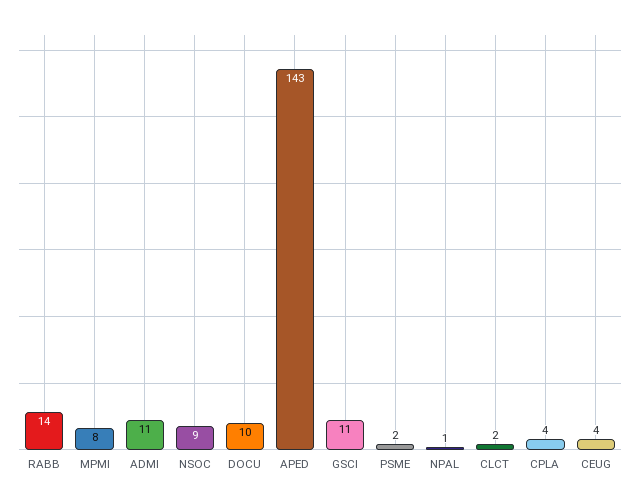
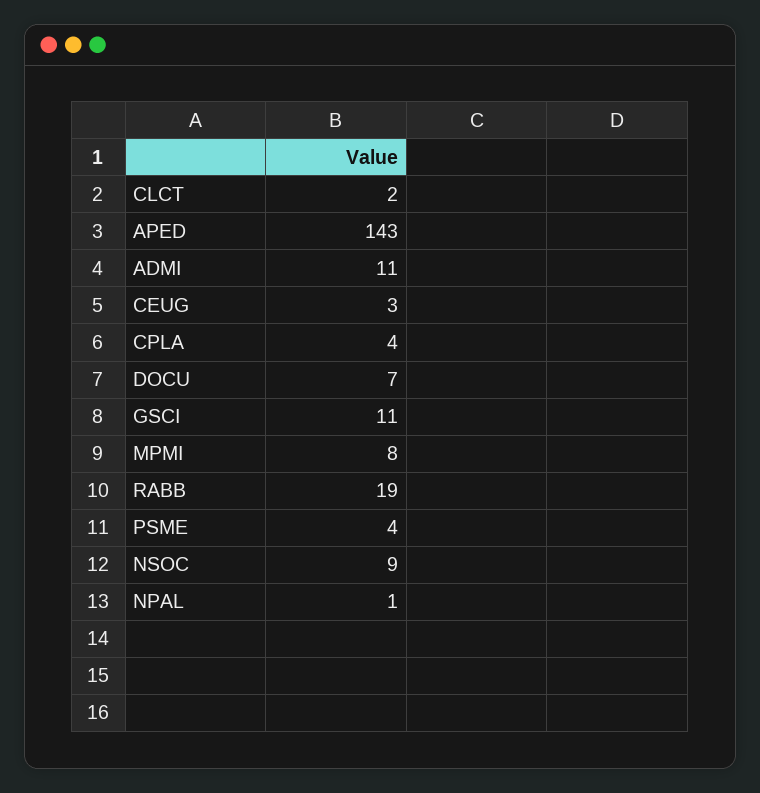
  {
-   "RABB": 14,
+   "RABB": 19,
    "MPMI": 8,
    "ADMI": 11,
    "NSOC": 9,
-   "DOCU": 10,
+   "DOCU": 7,
    "APED": 143,
    "GSCI": 11,
-   "PSME": 2,
+   "PSME": 4,
    "NPAL": 1,
    "CLCT": 2,
    "CPLA": 4,
-   "CEUG": 4
+   "CEUG": 3
  }

